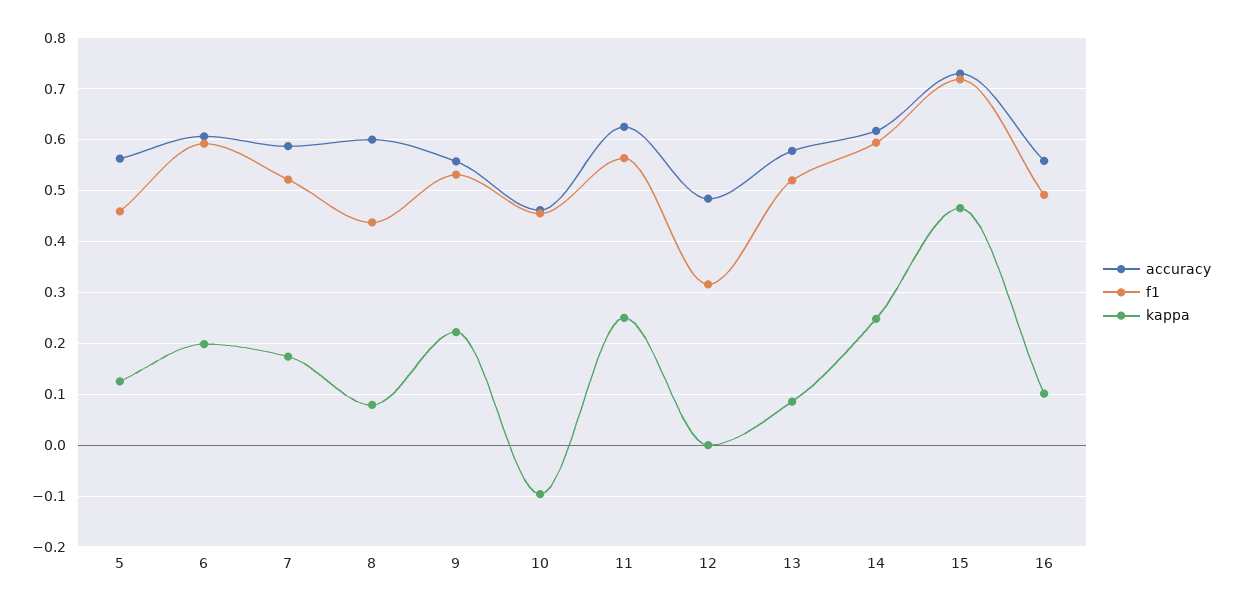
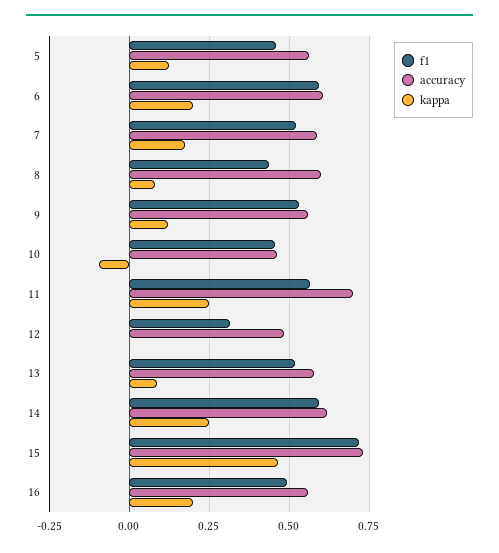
  {
    "accuracy": {
      "5": 0.56,
      "6": 0.6,
      "7": 0.58,
      "8": 0.6,
      "9": 0.56,
      "10": 0.46,
-     "11": 0.62,
+     "11": 0.7,
      "12": 0.48,
      "13": 0.58,
      "14": 0.62,
      "15": 0.72,
      "16": 0.56
    },
    "f1": {
      "5": 0.46,
      "6": 0.6,
      "7": 0.52,
      "8": 0.44,
      "9": 0.54,
      "10": 0.46,
      "11": 0.56,
      "12": 0.32,
      "13": 0.52,
      "14": 0.6,
      "15": 0.72,
      "16": 0.5
    },
    "kappa": {
      "5": 0.12,
      "6": 0.2,
      "7": 0.18,
      "8": 0.08,
-     "9": 0.22,
+     "9": 0.125,
      "10": -0.1,
      "11": 0.26,
      "12": 0,
      "13": 0.08,
      "14": 0.24,
      "15": 0.46,
-     "16": 0.1
+     "16": 0.2
    }
  }

